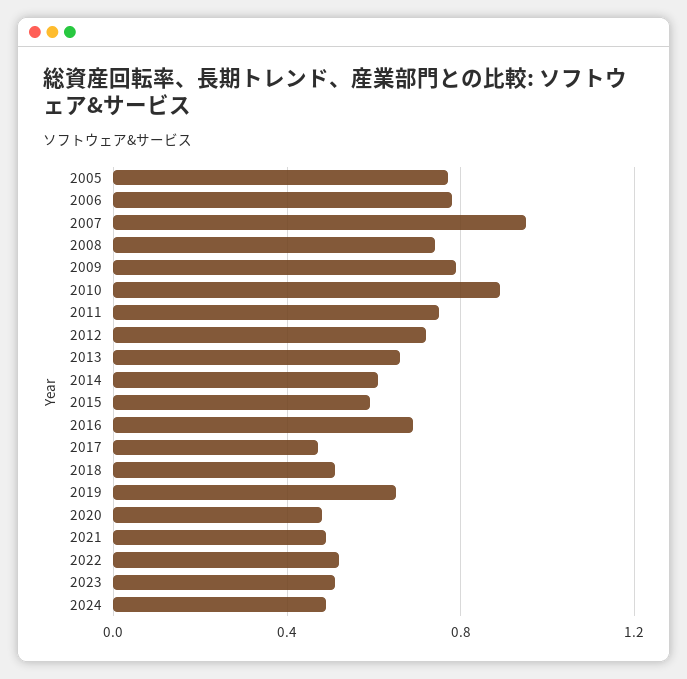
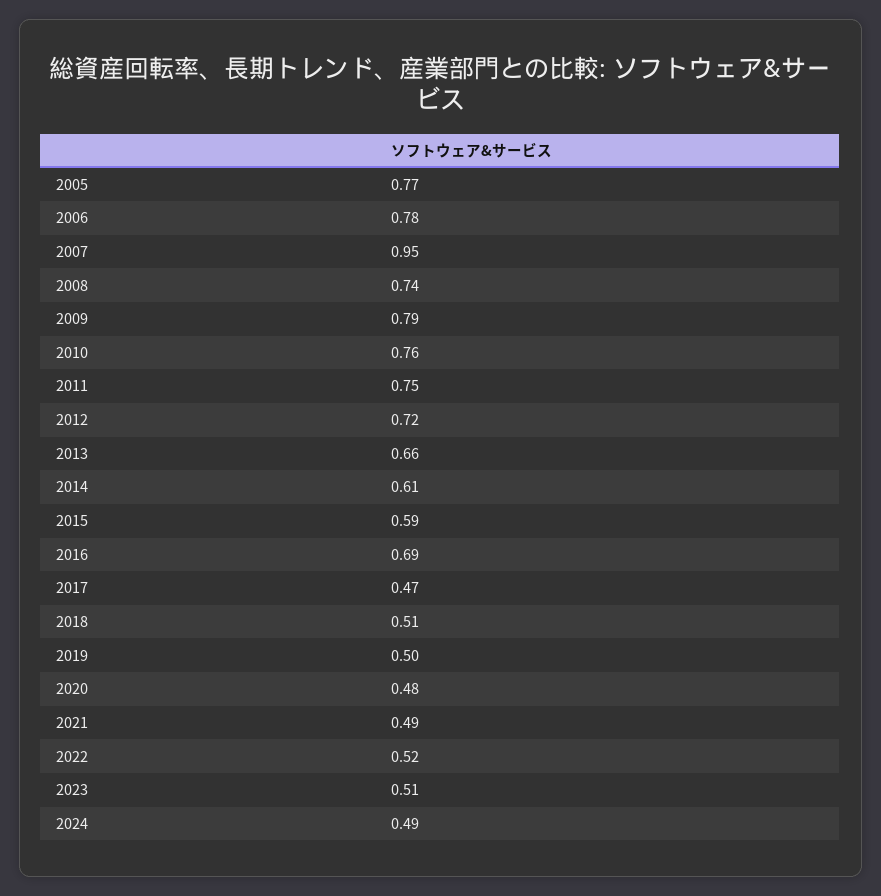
  {
    "2005": 0.77,
    "2006": 0.78,
    "2007": 0.95,
    "2008": 0.74,
    "2009": 0.79,
-   "2010": 0.9,
+   "2010": 0.76,
    "2011": 0.75,
    "2012": 0.72,
    "2013": 0.66,
    "2014": 0.61,
    "2015": 0.59,
    "2016": 0.69,
    "2017": 0.47,
    "2018": 0.51,
-   "2019": 0.65,
+   "2019": 0.5,
    "2020": 0.48,
    "2021": 0.49,
    "2022": 0.52,
    "2023": 0.51,
    "2024": 0.49
  }

